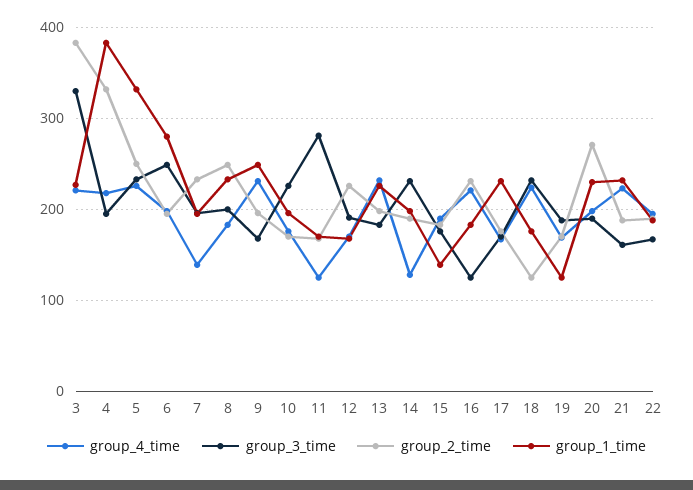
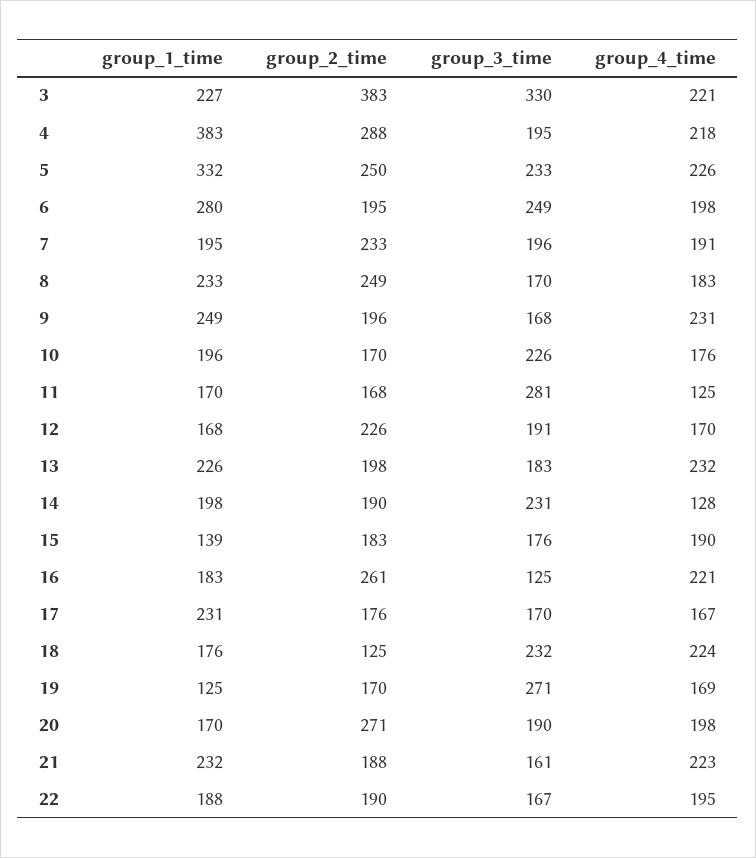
  {
    "group_4_time": {
      "3": 221,
      "4": 218,
      "5": 226,
      "6": 198,
-     "7": 140,
+     "7": 191,
      "8": 183,
      "9": 231,
      "10": 176,
      "11": 125,
      "12": 170,
      "13": 232,
      "14": 128,
      "15": 190,
      "16": 221,
      "17": 167,
      "18": 224,
      "19": 169,
      "20": 198,
      "21": 223,
      "22": 195
    },
    "group_3_time": {
      "3": 330,
      "4": 195,
      "5": 233,
      "6": 249,
      "7": 196,
-     "8": 200,
+     "8": 170,
      "9": 168,
      "10": 226,
      "11": 281,
      "12": 191,
      "13": 183,
      "14": 231,
      "15": 176,
      "16": 125,
      "17": 170,
      "18": 232,
-     "19": 190,
+     "19": 271,
      "20": 190,
      "21": 161,
      "22": 167
    },
    "group_2_time": {
      "3": 383,
-     "4": 330,
+     "4": 288,
      "5": 250,
      "6": 195,
      "7": 233,
      "8": 249,
      "9": 196,
      "10": 170,
      "11": 168,
      "12": 226,
      "13": 198,
      "14": 190,
      "15": 183,
-     "16": 230,
+     "16": 261,
      "17": 176,
      "18": 125,
      "19": 170,
      "20": 271,
      "21": 188,
      "22": 190
    },
    "group_1_time": {
      "3": 227,
      "4": 383,
      "5": 332,
      "6": 280,
      "7": 195,
      "8": 233,
      "9": 249,
      "10": 196,
      "11": 170,
      "12": 168,
      "13": 226,
      "14": 198,
      "15": 139,
      "16": 183,
      "17": 231,
      "18": 176,
      "19": 125,
-     "20": 230,
+     "20": 170,
      "21": 232,
      "22": 188
    }
  }

